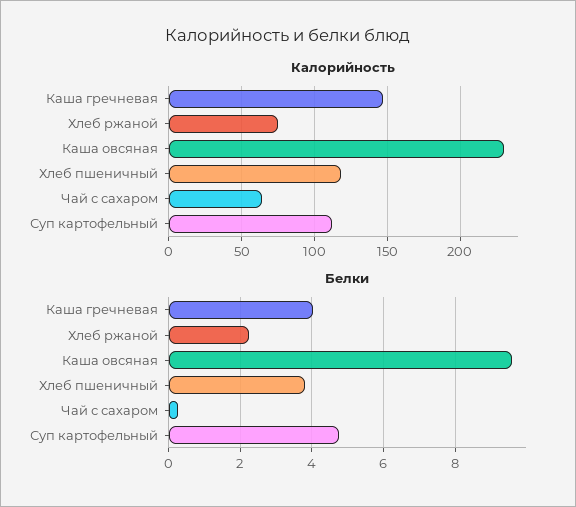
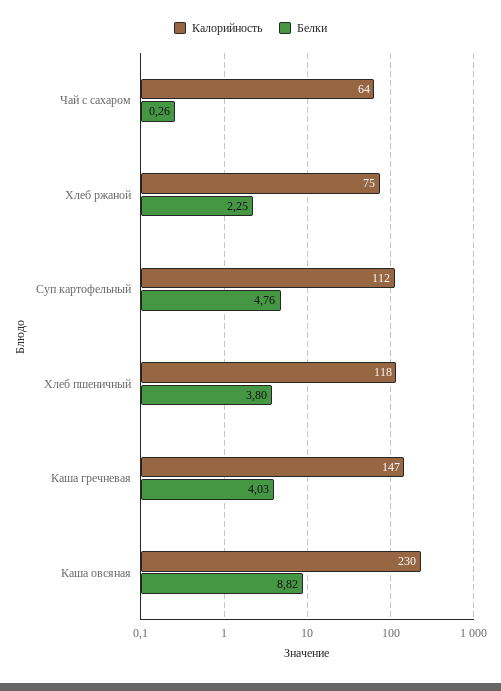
  {
    "Калорийность": {
      "Каша гречневая": 147,
      "Хлеб ржаной": 75,
      "Каша овсяная": 230,
      "Хлеб пшеничный": 118,
      "Чай с сахаром": 64,
      "Суп картофельный": 112
    },
    "Белки": {
      "Каша гречневая": 4.03,
      "Хлеб ржаной": 2.25,
-     "Каша овсяная": 9.6,
+     "Каша овсяная": 8.82,
      "Хлеб пшеничный": 3.8,
      "Чай с сахаром": 0.26,
      "Суп картофельный": 4.76
    }
  }

